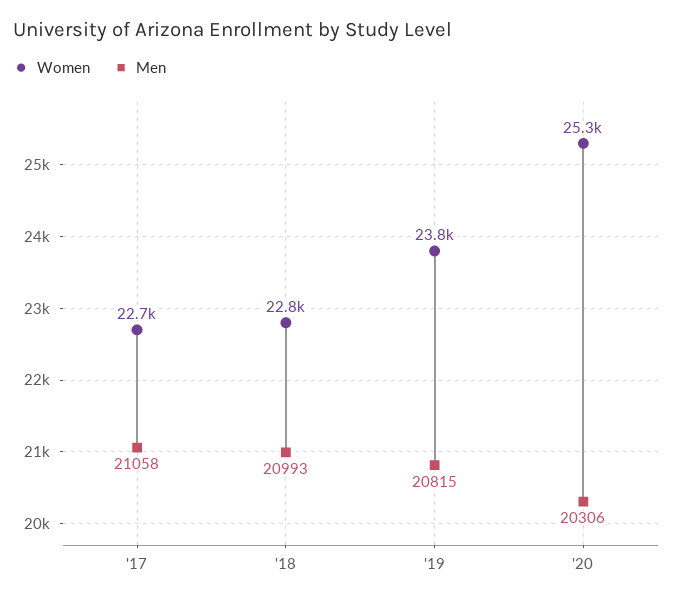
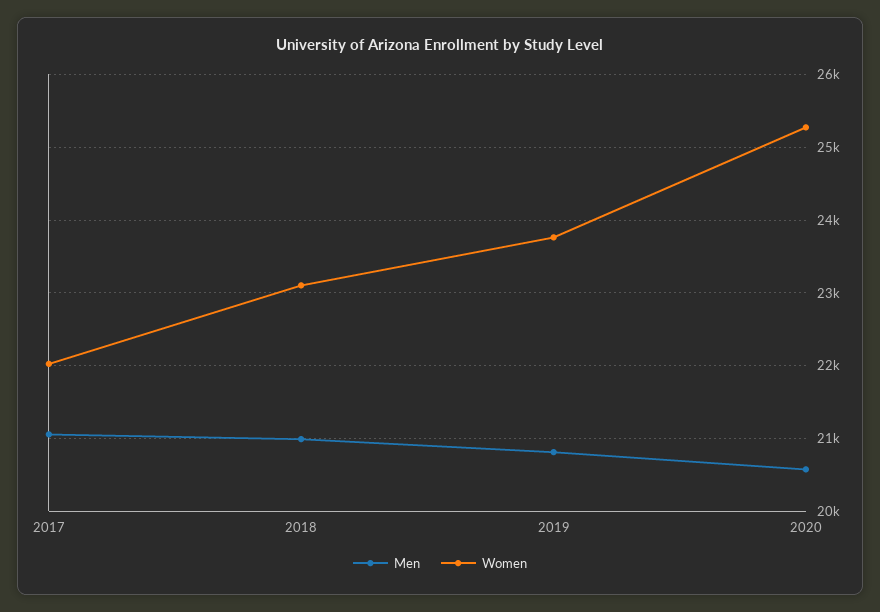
  {
    "Women": {
-     "'17": 22700,
+     "'17": 22000,
-     "'18": 22800,
+     "'18": 23100,
      "'19": 23800,
      "'20": 25300
    },
    "Men": {
      "'17": 21058,
      "'18": 20993,
      "'19": 20815,
-     "'20": 20306
+     "'20": 20600
    }
  }

